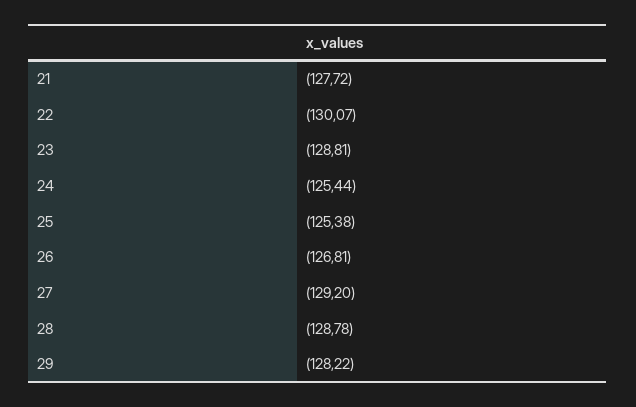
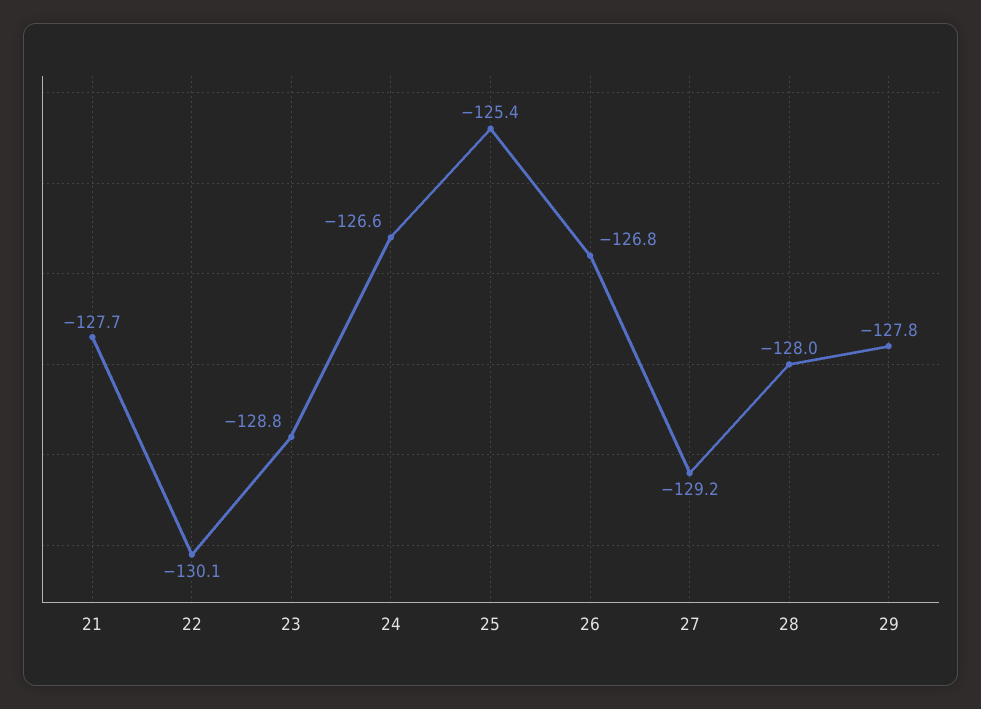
  {
    "21": -127.72,
    "22": -130.07,
    "23": -128.81,
-   "24": -125.44,
+   "24": -126.6,
    "25": -125.38,
    "26": -126.81,
    "27": -129.2,
-   "28": -128.78,
+   "28": -128,
-   "29": -128.22
+   "29": -127.8
  }

